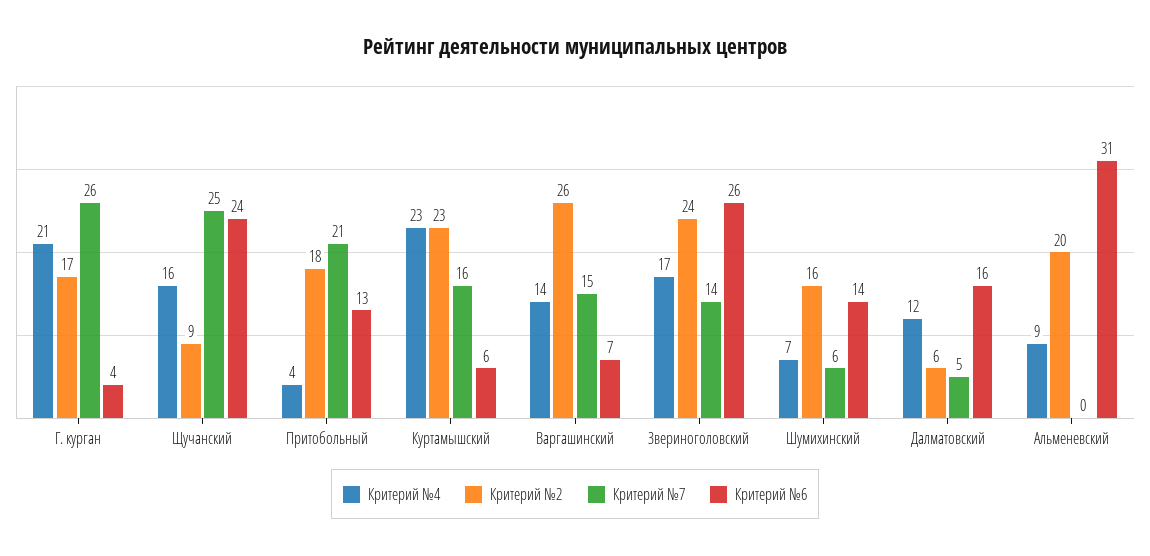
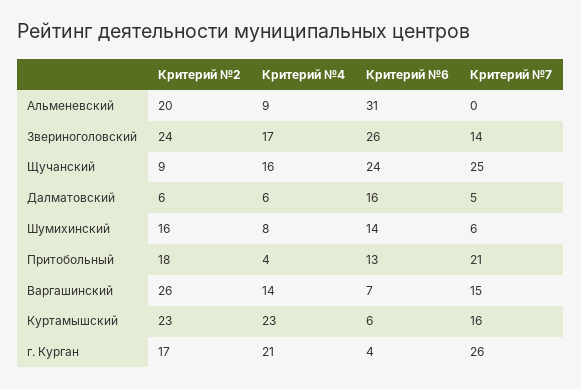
  {
    "Критерий №4": {
      "Г. курган": 21,
      "Щучанский": 16,
      "Притобольный": 4,
      "Куртамышский": 23,
      "Варгашинский": 14,
      "Звериноголовский": 17,
-     "Шумихинский": 7,
+     "Шумихинский": 8,
-     "Далматовский": 12,
+     "Далматовский": 6,
      "Альменевский": 9
    },
    "Критерий №2": {
      "Г. курган": 17,
      "Щучанский": 9,
      "Притобольный": 18,
      "Куртамышский": 23,
      "Варгашинский": 26,
      "Звериноголовский": 24,
      "Шумихинский": 16,
      "Далматовский": 6,
      "Альменевский": 20
    },
    "Критерий №7": {
      "Г. курган": 26,
      "Щучанский": 25,
      "Притобольный": 21,
      "Куртамышский": 16,
      "Варгашинский": 15,
      "Звериноголовский": 14,
      "Шумихинский": 6,
      "Далматовский": 5,
      "Альменевский": 0
    },
    "Критерий №6": {
      "Г. курган": 4,
      "Щучанский": 24,
      "Притобольный": 13,
      "Куртамышский": 6,
      "Варгашинский": 7,
      "Звериноголовский": 26,
      "Шумихинский": 14,
      "Далматовский": 16,
      "Альменевский": 31
    }
  }

